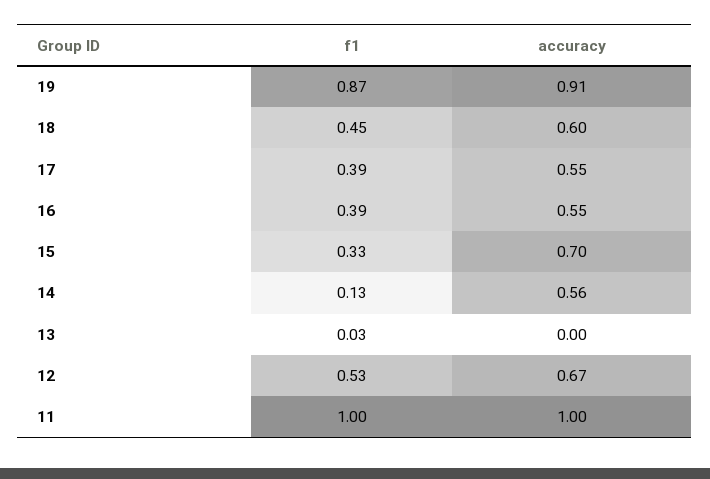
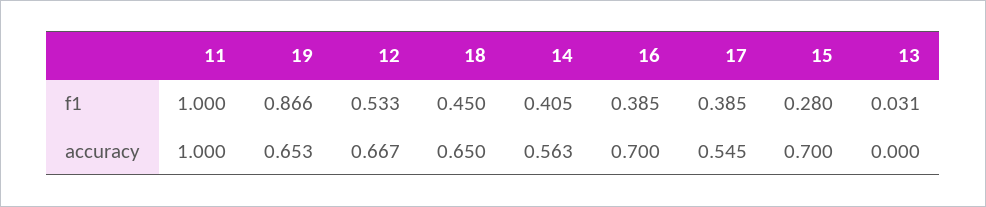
  {
    "f1": {
      "19": 0.866,
      "18": 0.45,
      "17": 0.385,
      "16": 0.385,
-     "15": 0.33,
+     "15": 0.28,
-     "14": 0.13,
+     "14": 0.405,
      "13": 0.031,
      "12": 0.533,
      "11": 1
    },
    "accuracy": {
-     "19": 0.91,
+     "19": 0.653,
-     "18": 0.6,
+     "18": 0.65,
      "17": 0.545,
-     "16": 0.55,
+     "16": 0.7,
      "15": 0.7,
      "14": 0.563,
      "13": 0,
      "12": 0.667,
      "11": 1
    }
  }

